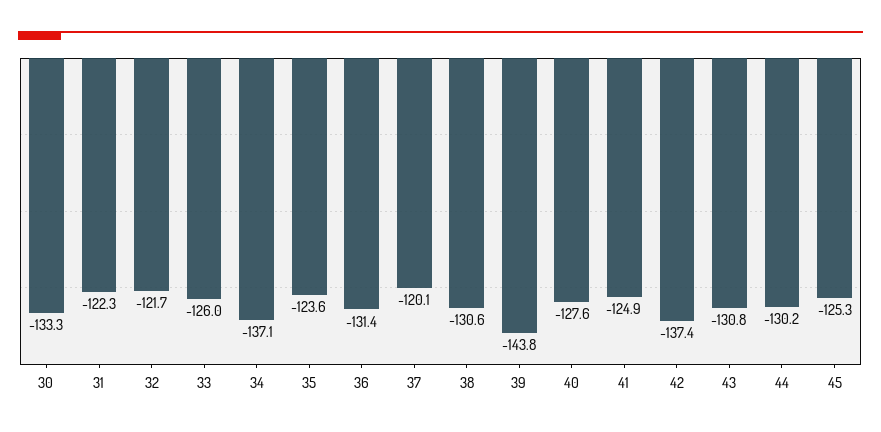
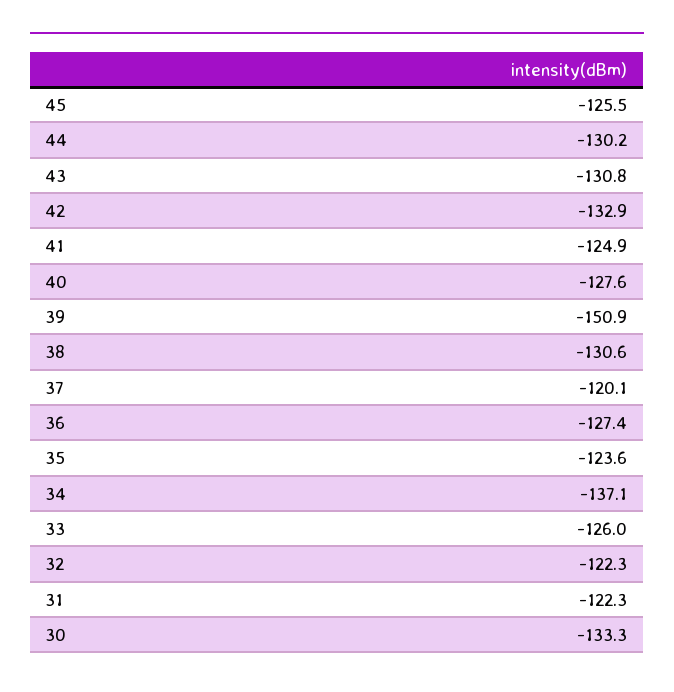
  {
    "30": -133.3,
    "31": -122.3,
-   "32": -121.7,
+   "32": -122.3,
    "33": -126,
    "34": -137.1,
    "35": -123.6,
-   "36": -131.4,
+   "36": -127.4,
    "37": -120.1,
    "38": -130.6,
-   "39": -143.8,
+   "39": -150.9,
    "40": -127.6,
    "41": -124.9,
-   "42": -137.4,
+   "42": -132.9,
    "43": -130.8,
    "44": -130.2,
-   "45": -125.3
+   "45": -125.5
  }

